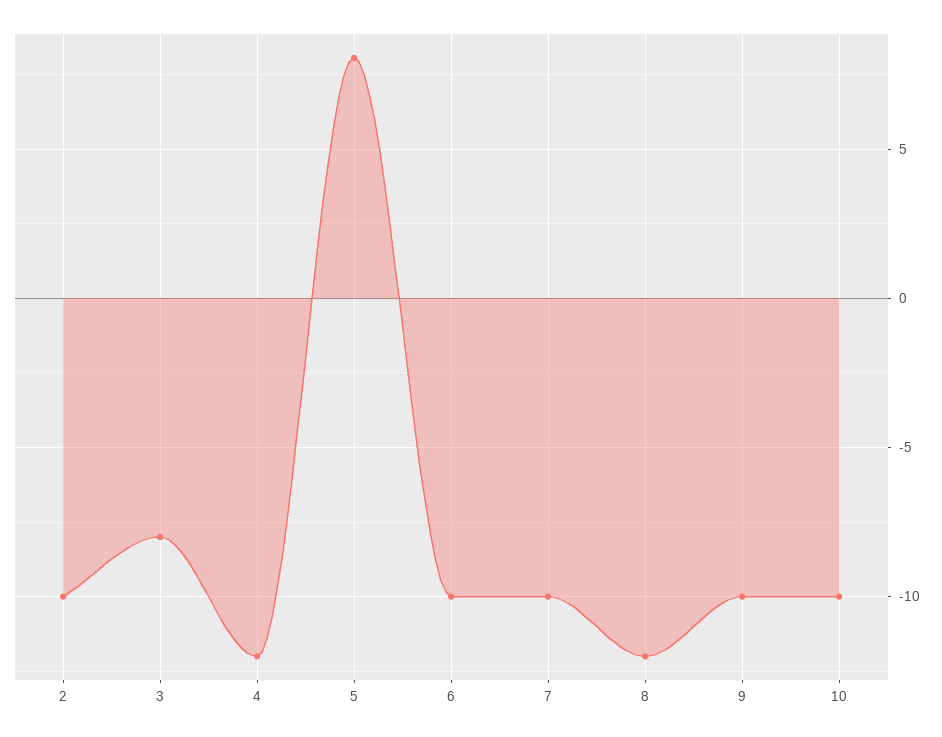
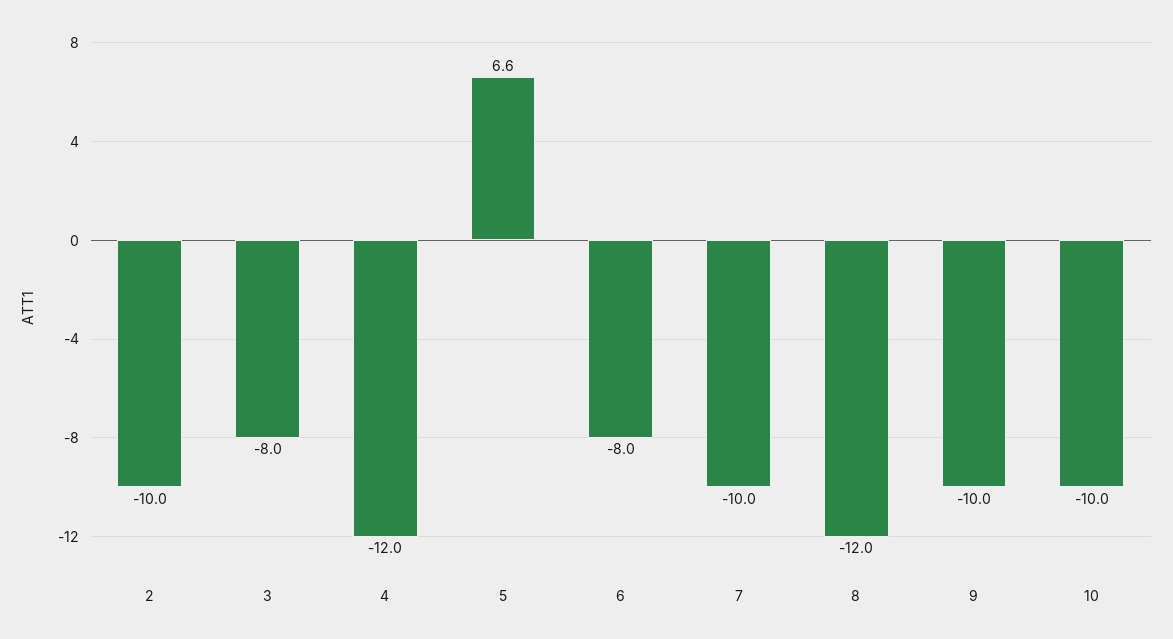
  {
    "2": -10,
    "3": -8,
    "4": -12,
-   "5": 8,
+   "5": 6.6,
-   "6": -10,
+   "6": -8,
    "7": -10,
    "8": -12,
    "9": -10,
    "10": -10
  }

